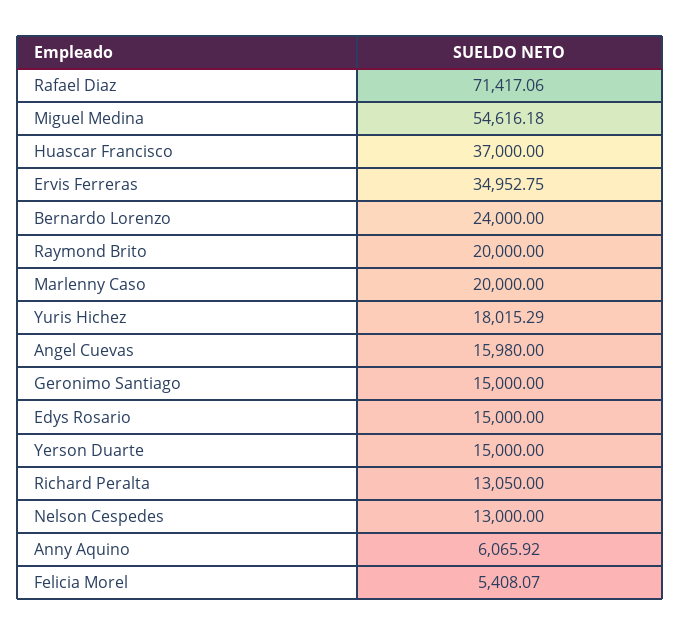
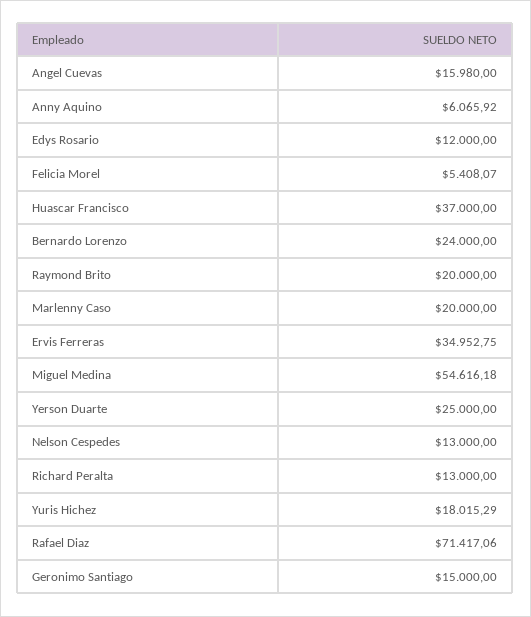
  {
    "Rafael Diaz": 71417.06,
    "Miguel Medina": 54616.18,
    "Huascar Francisco": 37000,
    "Ervis Ferreras": 34952.75,
    "Bernardo Lorenzo": 24000,
    "Raymond Brito": 20000,
    "Marlenny Caso": 20000,
    "Yuris Hichez": 18015.29,
    "Angel Cuevas": 15980,
    "Geronimo Santiago": 15000,
-   "Edys Rosario": 15000,
+   "Edys Rosario": 12000,
-   "Yerson Duarte": 15000,
+   "Yerson Duarte": 25000,
-   "Richard Peralta": 13050,
+   "Richard Peralta": 13000,
    "Nelson Cespedes": 13000,
    "Anny Aquino": 6065.92,
    "Felicia Morel": 5408.07
  }

